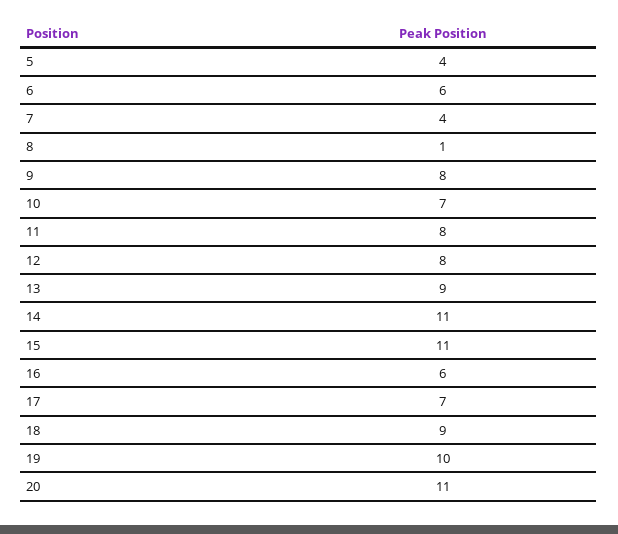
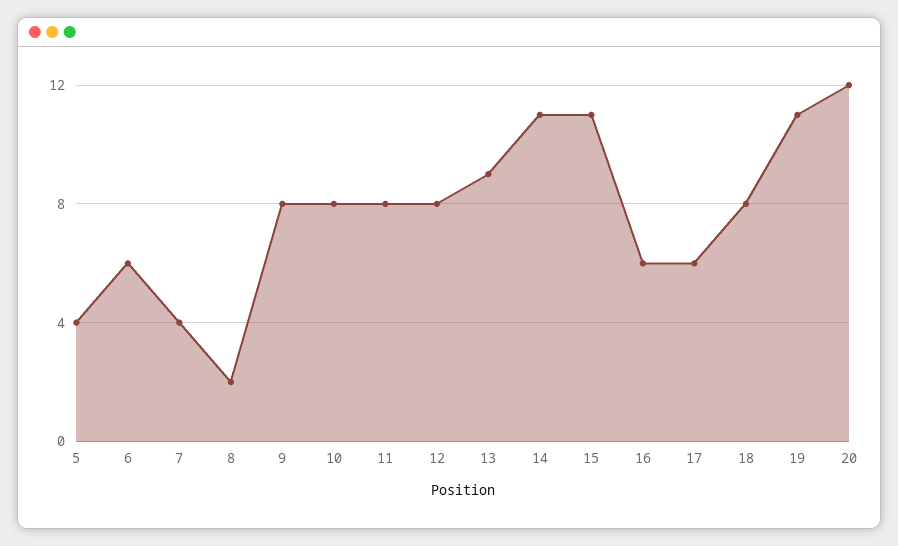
  {
    "5": 4,
    "6": 6,
    "7": 4,
-   "8": 1,
+   "8": 2,
    "9": 8,
-   "10": 7,
+   "10": 8,
    "11": 8,
    "12": 8,
    "13": 9,
    "14": 11,
    "15": 11,
    "16": 6,
-   "17": 7,
+   "17": 6,
-   "18": 9,
+   "18": 8,
-   "19": 10,
+   "19": 11,
-   "20": 11
+   "20": 12
  }

